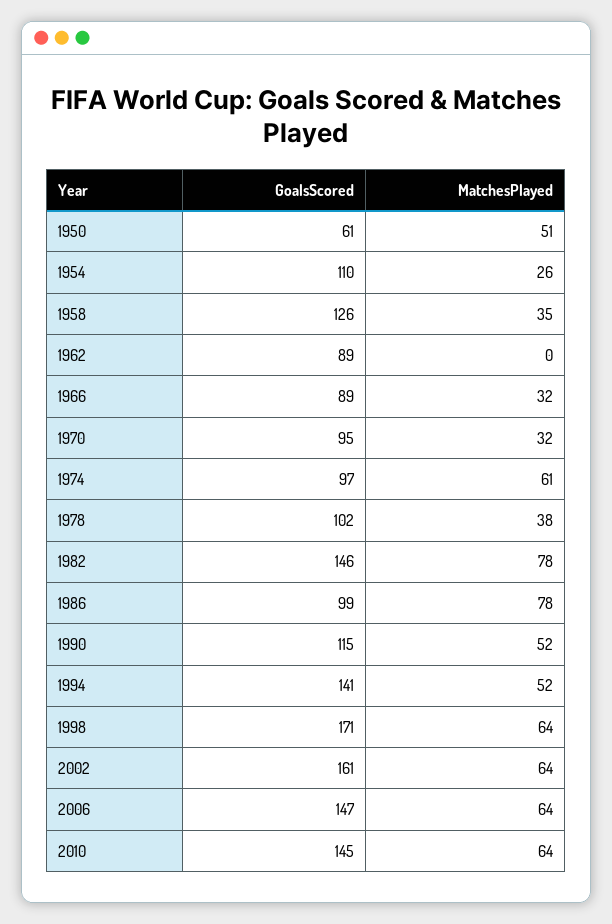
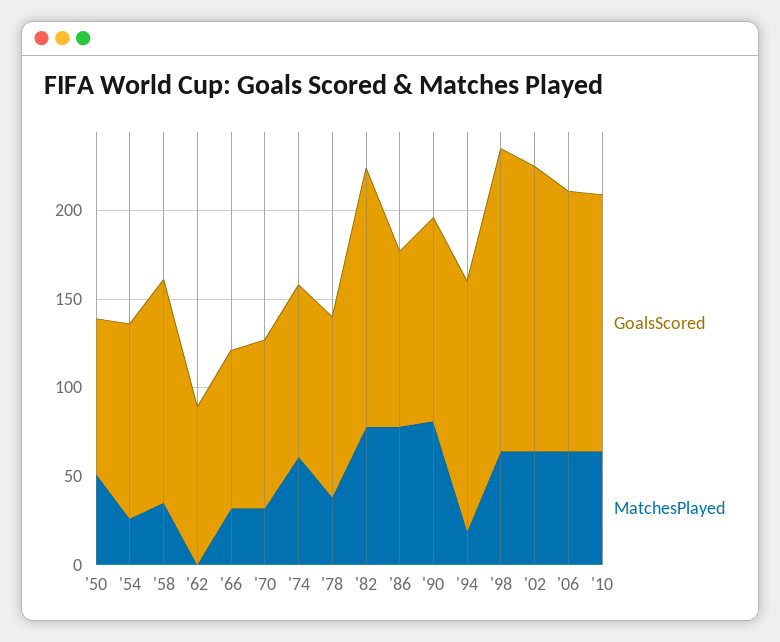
  {
    "GoalsScored": {
-     "1950": 61,
+     "1950": 90,
      "1954": 110,
      "1958": 126,
      "1962": 89,
      "1966": 89,
      "1970": 95,
      "1974": 97,
      "1978": 102,
      "1982": 146,
      "1986": 99,
      "1990": 115,
      "1994": 141,
      "1998": 171,
      "2002": 161,
      "2006": 147,
      "2010": 145
    },
    "MatchesPlayed": {
      "1950": 51,
      "1954": 26,
      "1958": 35,
      "1962": 0,
      "1966": 32,
      "1970": 32,
      "1974": 61,
      "1978": 38,
      "1982": 78,
      "1986": 78,
-     "1990": 52,
+     "1990": 80,
-     "1994": 52,
+     "1994": 20,
      "1998": 64,
      "2002": 64,
      "2006": 64,
      "2010": 64
    }
  }

